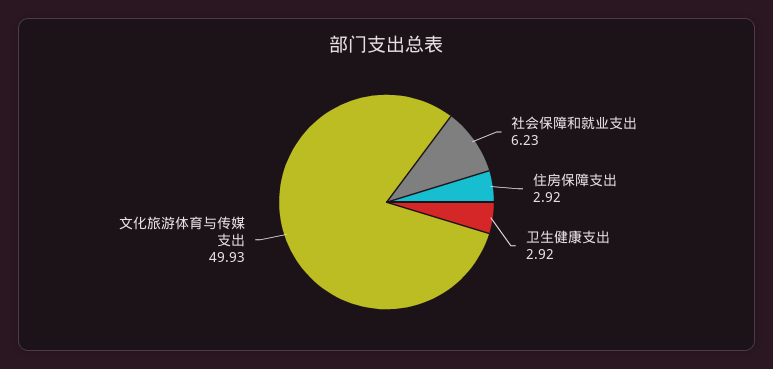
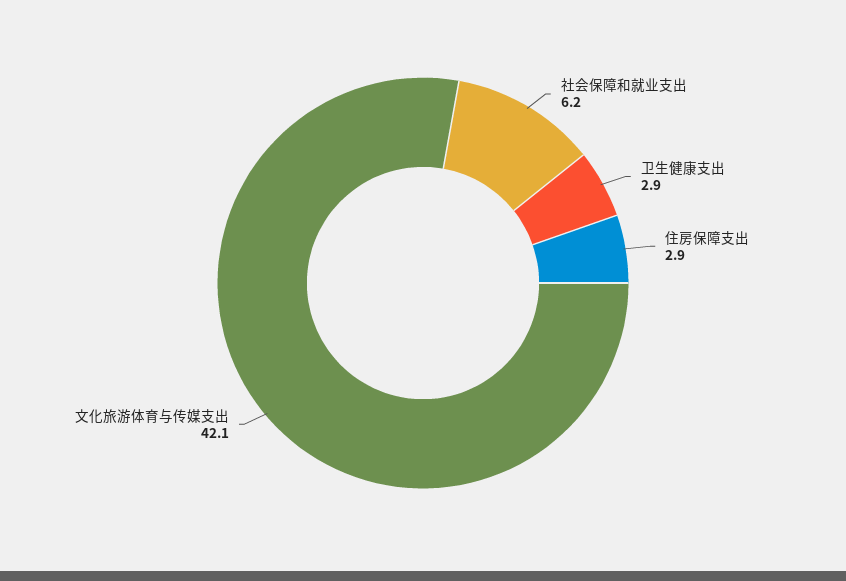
  {
    "社会保障和就业支出": 6.23,
    "住房保障支出": 2.92,
    "卫生健康支出": 2.92,
-   "文化旅游体育与传媒支出": 49.93
+   "文化旅游体育与传媒支出": 42.1
  }

